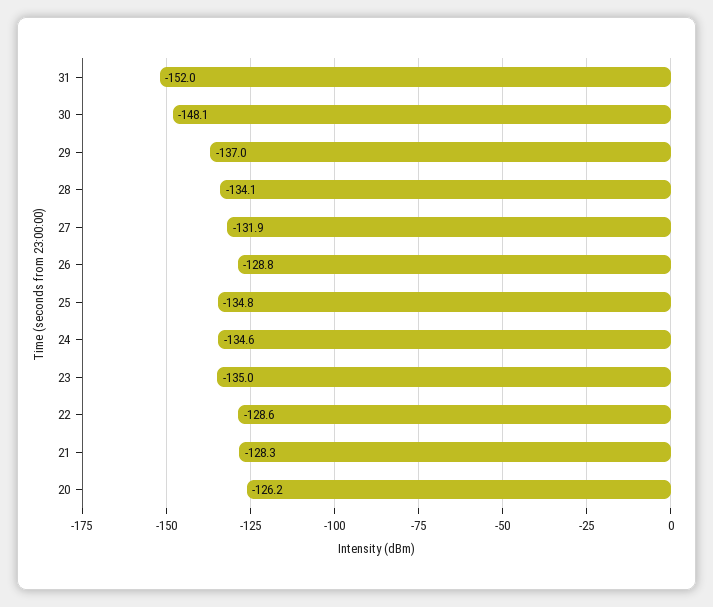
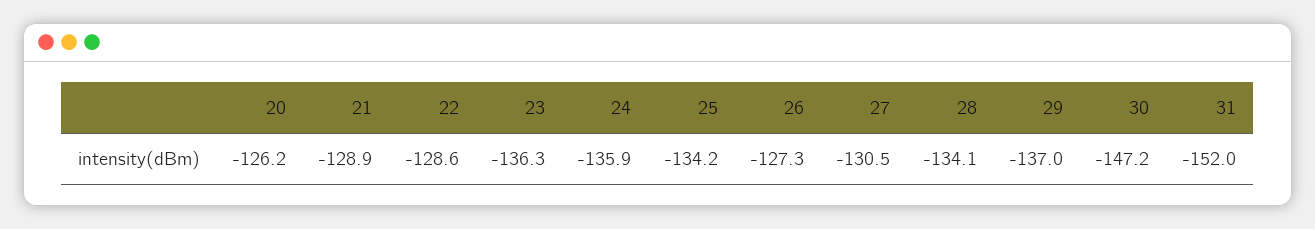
  {
    "31": -152,
-   "30": -148.1,
+   "30": -147.2,
    "29": -137,
    "28": -134.1,
-   "27": -131.9,
+   "27": -130.5,
-   "26": -128.8,
+   "26": -127.3,
-   "25": -134.8,
+   "25": -134.2,
-   "24": -134.6,
+   "24": -135.9,
-   "23": -135,
+   "23": -136.3,
    "22": -128.6,
-   "21": -128.3,
+   "21": -128.9,
    "20": -126.2
  }

